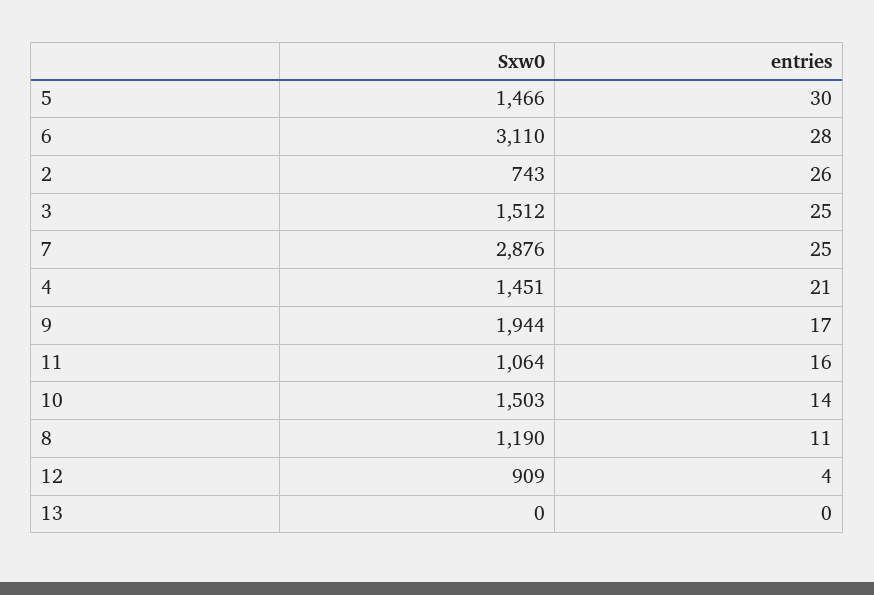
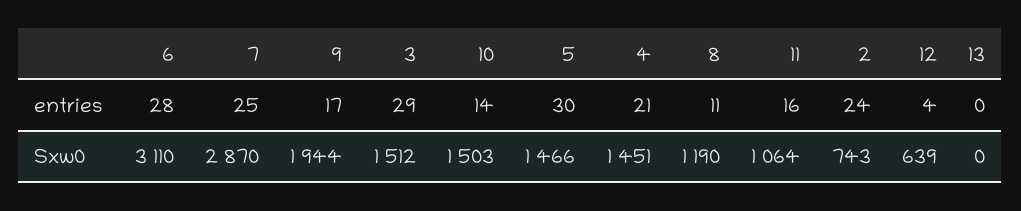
  {
    "Sxw0": {
      "5": 1466,
      "6": 3110,
      "2": 743,
      "3": 1512,
-     "7": 2876,
+     "7": 2870,
      "4": 1451,
      "9": 1944,
      "11": 1064,
      "10": 1503,
      "8": 1190,
-     "12": 909,
+     "12": 639,
      "13": 0
    },
    "entries": {
      "5": 30,
      "6": 28,
-     "2": 26,
+     "2": 24,
-     "3": 25,
+     "3": 29,
      "7": 25,
      "4": 21,
      "9": 17,
      "11": 16,
      "10": 14,
      "8": 11,
      "12": 4,
      "13": 0
    }
  }

